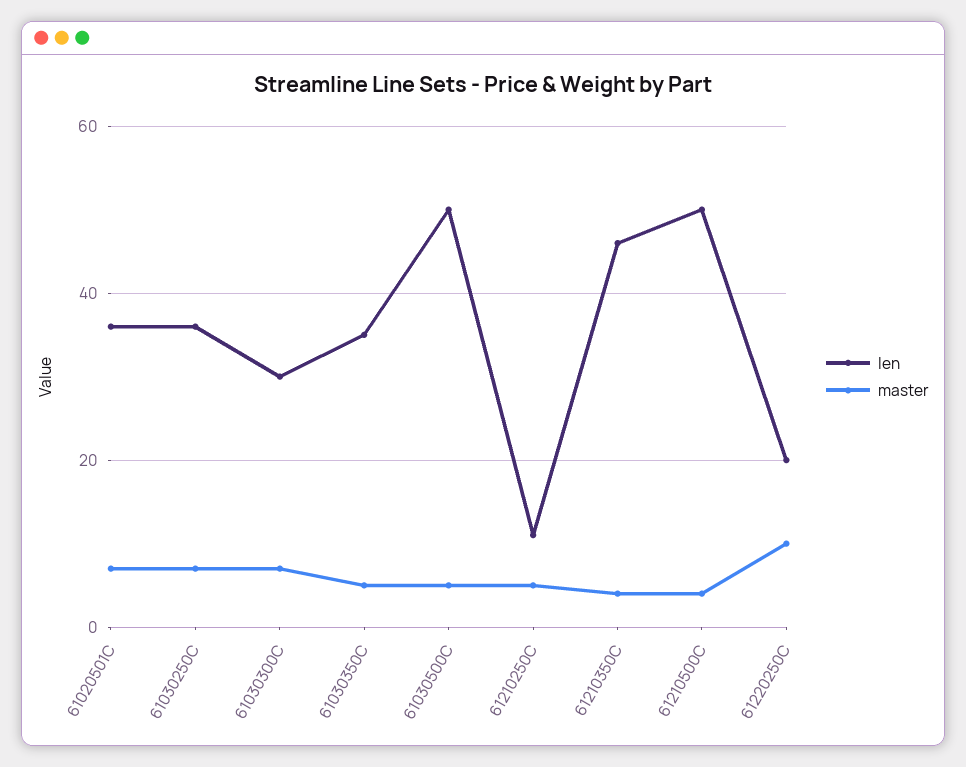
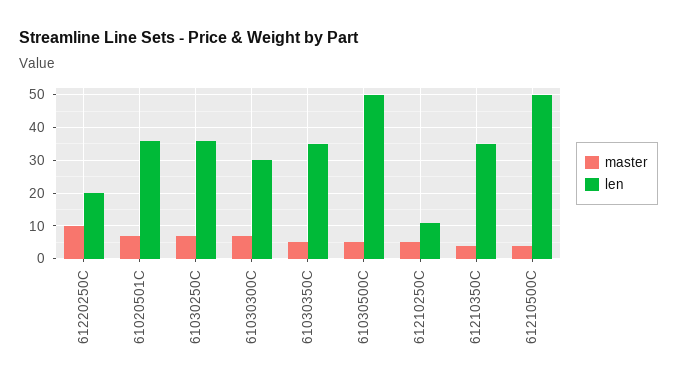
  {
    "len": {
      "61020501C": 35,
      "61030250C": 35,
      "61030300C": 30,
      "61030350C": 35,
      "61030500C": 50,
      "61210250C": 10,
-     "61210350C": 45,
+     "61210350C": 35,
      "61210500C": 50,
      "61220250C": 20
    },
    "master": {
      "61020501C": 5,
      "61030250C": 5,
      "61030300C": 5,
      "61030350C": 5,
      "61030500C": 5,
      "61210250C": 5,
      "61210350C": 5,
      "61210500C": 5,
      "61220250C": 10
    }
  }

